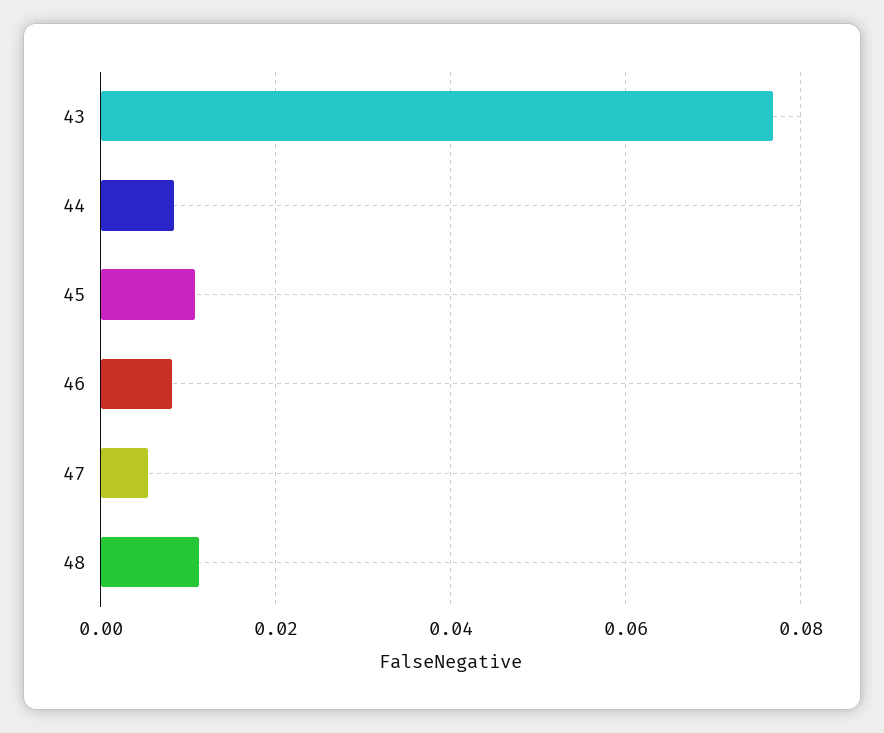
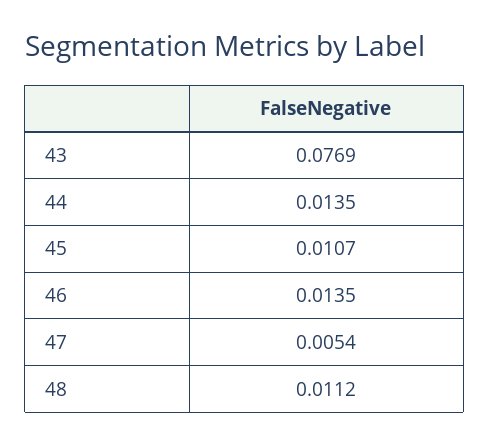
  {
    "43": 0.0769,
-   "44": 0.008,
+   "44": 0.0135,
    "45": 0.0107,
-   "46": 0.008,
+   "46": 0.0135,
    "47": 0.0054,
    "48": 0.0112
  }

